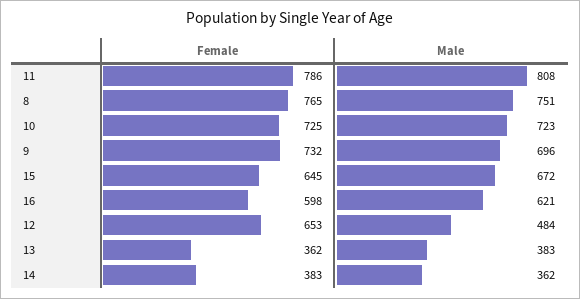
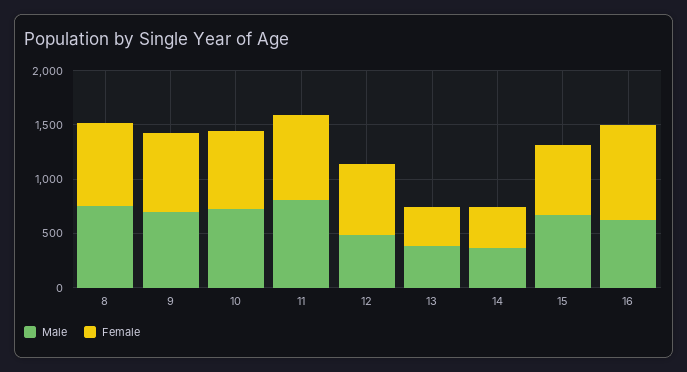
  {
    "Female": {
      "11": 786,
      "8": 765,
      "10": 725,
      "9": 732,
      "15": 645,
-     "16": 598,
+     "16": 900,
      "12": 653,
      "13": 362,
      "14": 383
    },
    "Male": {
      "11": 808,
      "8": 751,
      "10": 723,
      "9": 696,
      "15": 672,
      "16": 621,
      "12": 484,
      "13": 383,
      "14": 362
    }
  }

